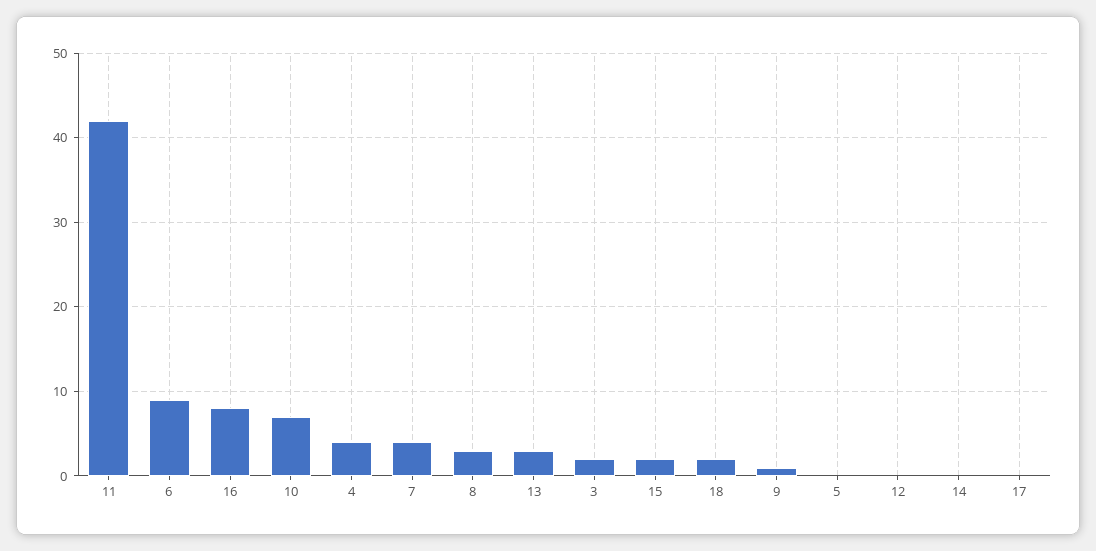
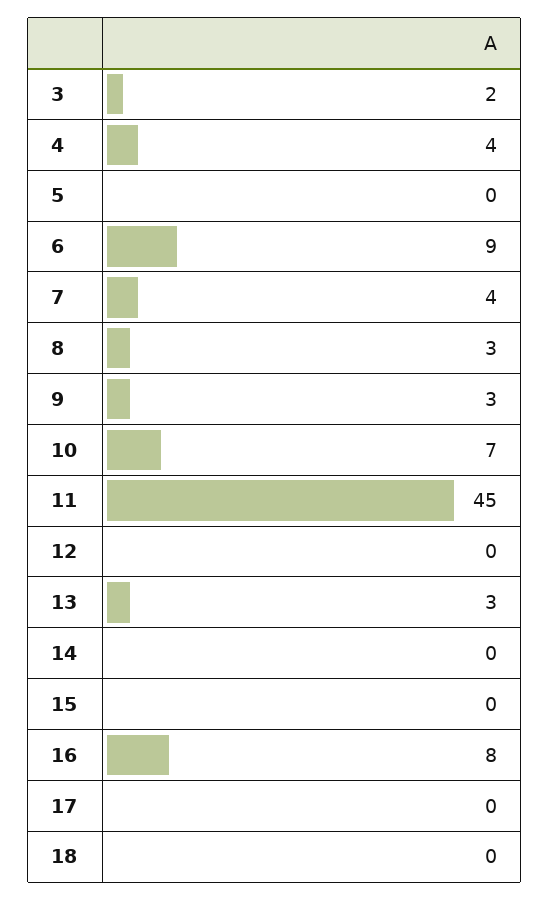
  {
-   "11": 42,
+   "11": 45,
    "6": 9,
    "16": 8,
    "10": 7,
    "4": 4,
    "7": 4,
    "8": 3,
    "13": 3,
    "3": 2,
-   "15": 2,
+   "15": 0,
-   "18": 2,
+   "18": 0,
-   "9": 1,
+   "9": 3,
    "5": 0,
    "12": 0,
    "14": 0,
    "17": 0
  }

